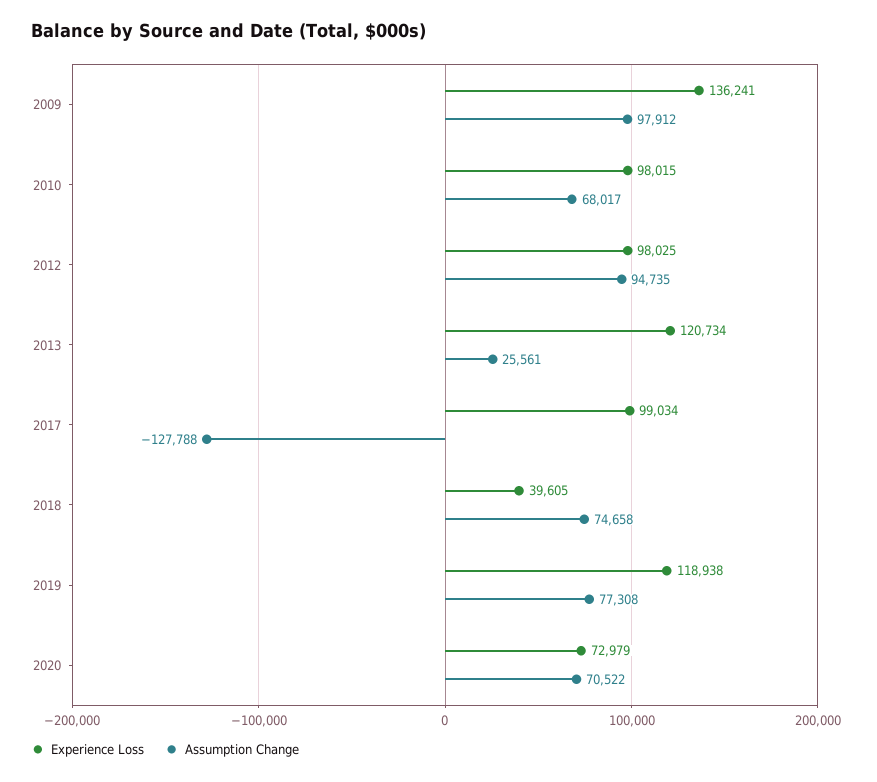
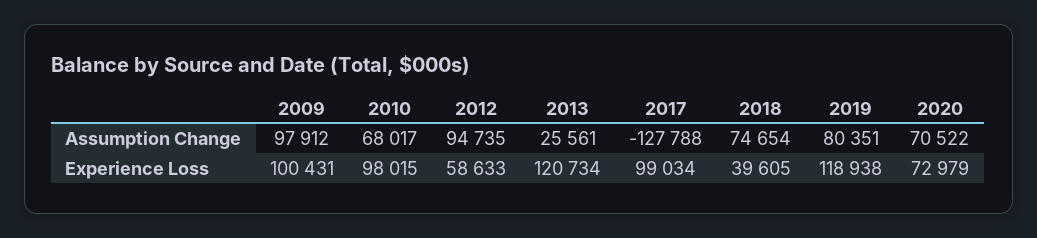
  {
    "Experience Loss": {
-     "2009": 136241,
+     "2009": 100431,
      "2010": 98015,
-     "2012": 98025,
+     "2012": 58633,
      "2013": 120734,
      "2017": 99034,
      "2018": 39605,
      "2019": 118938,
      "2020": 72979
    },
    "Assumption Change": {
      "2009": 97912,
      "2010": 68017,
      "2012": 94735,
      "2013": 25561,
      "2017": -127788,
-     "2018": 74658,
+     "2018": 74654,
-     "2019": 77308,
+     "2019": 80351,
      "2020": 70522
    }
  }

